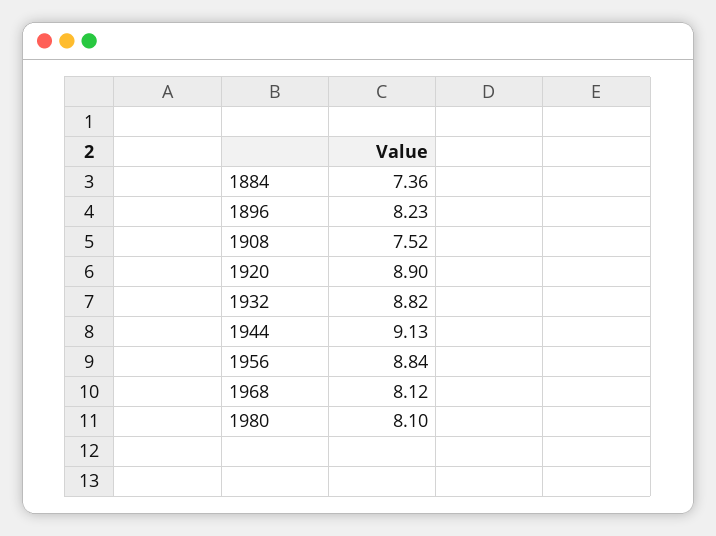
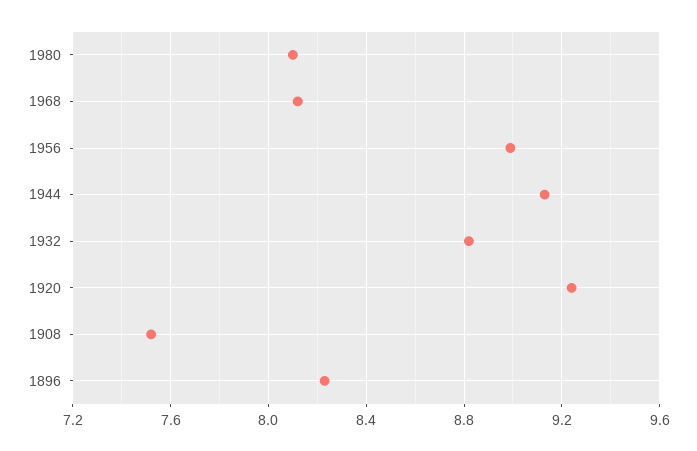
  {
-   "1884": 7.36,
    "1896": 8.23,
    "1908": 7.52,
-   "1920": 8.9,
+   "1920": 9.25,
    "1932": 8.82,
    "1944": 9.13,
-   "1956": 8.84,
+   "1956": 9,
    "1968": 8.12,
    "1980": 8.1
  }

